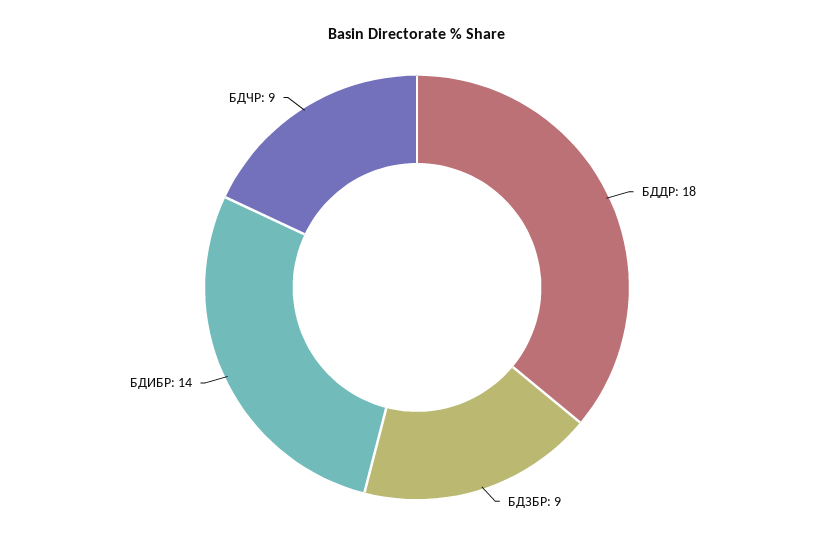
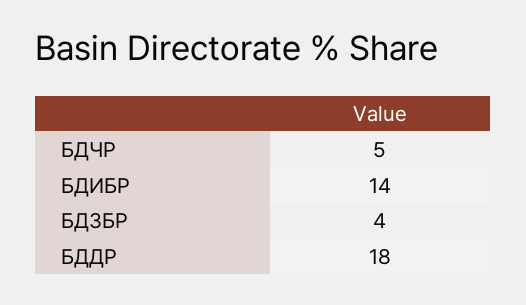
  {
    "БДДР": 18,
-   "БДЗБР": 9,
+   "БДЗБР": 4,
    "БДИБР": 14,
-   "БДЧР": 9
+   "БДЧР": 5
  }

